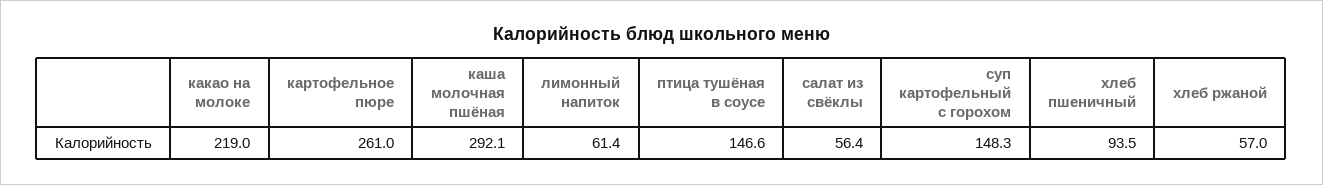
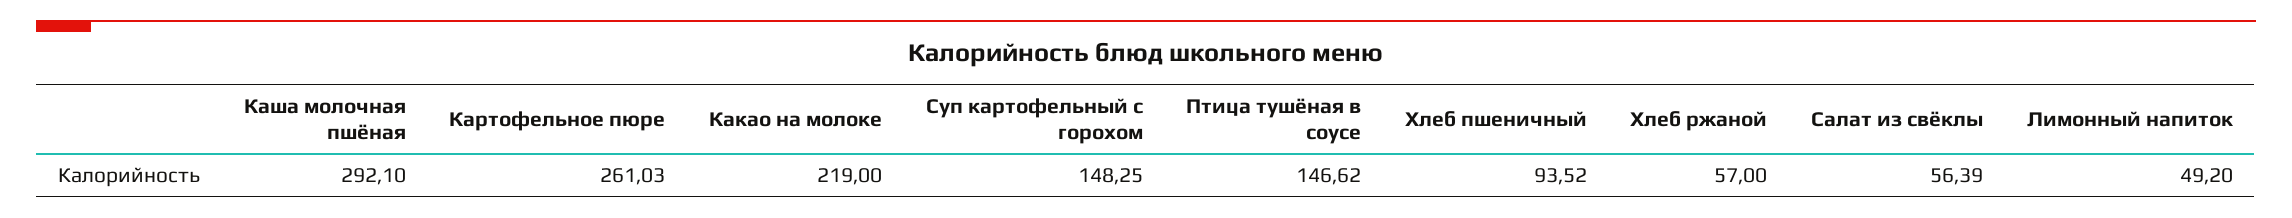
  {
    "какао на молоке": 219,
    "картофельное пюре": 261.03,
    "каша молочная пшёная": 292.1,
-   "лимонный напиток": 61.4,
+   "лимонный напиток": 49.2,
    "птица тушёная в соусе": 146.62,
    "салат из свёклы": 56.39,
    "суп картофельный с горохом": 148.25,
    "хлеб пшеничный": 93.52,
    "хлеб ржаной": 57
  }

